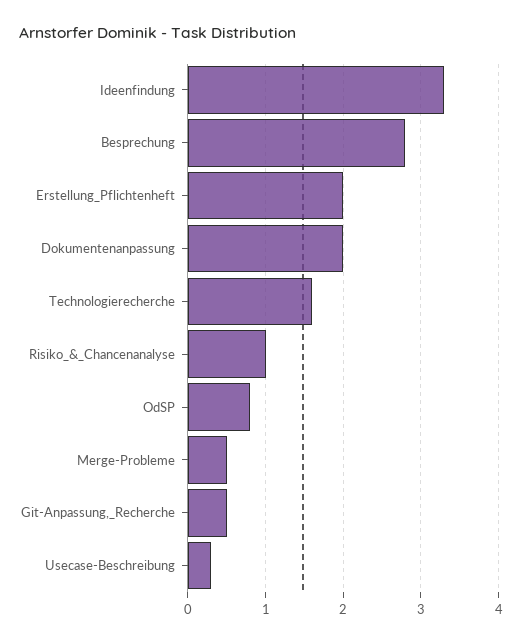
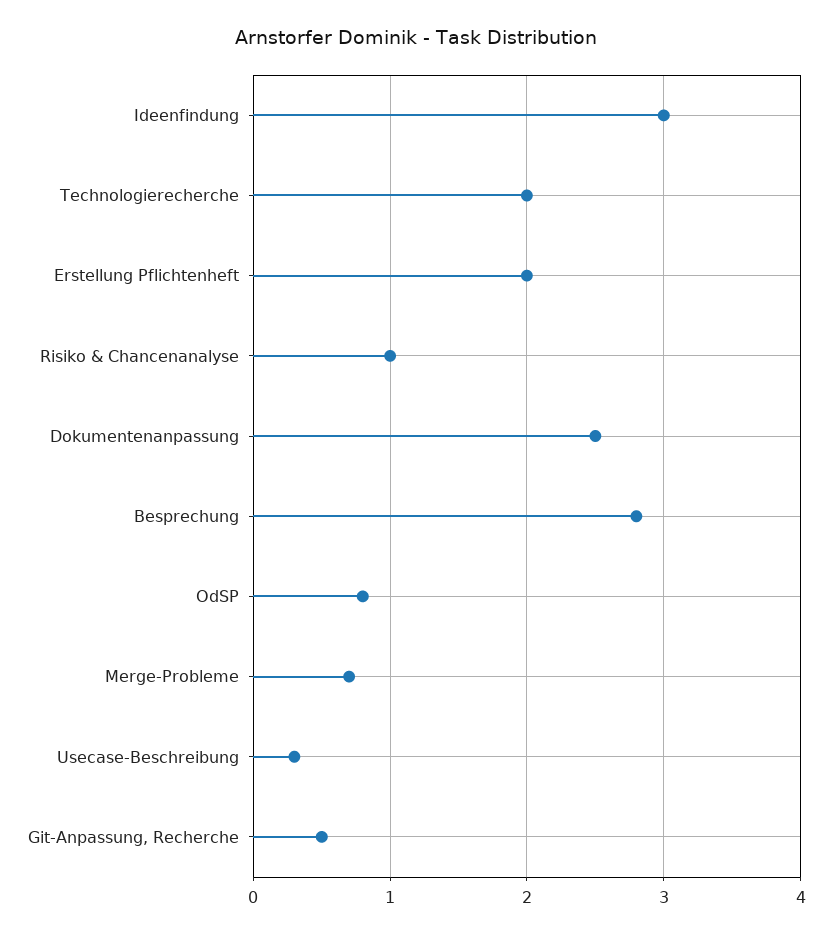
  {
-   "Ideenfindung": 3.3,
+   "Ideenfindung": 3,
    "Besprechung": 2.8,
    "Erstellung_Pflichtenheft": 2,
-   "Dokumentenanpassung": 2,
+   "Dokumentenanpassung": 2.5,
-   "Technologierecherche": 1.6,
+   "Technologierecherche": 2,
    "Risiko_&_Chancenanalyse": 1,
    "OdSP": 0.8,
-   "Merge-Probleme": 0.5,
+   "Merge-Probleme": 0.7,
    "Git-Anpassung,_Recherche": 0.5,
    "Usecase-Beschreibung": 0.3
  }

